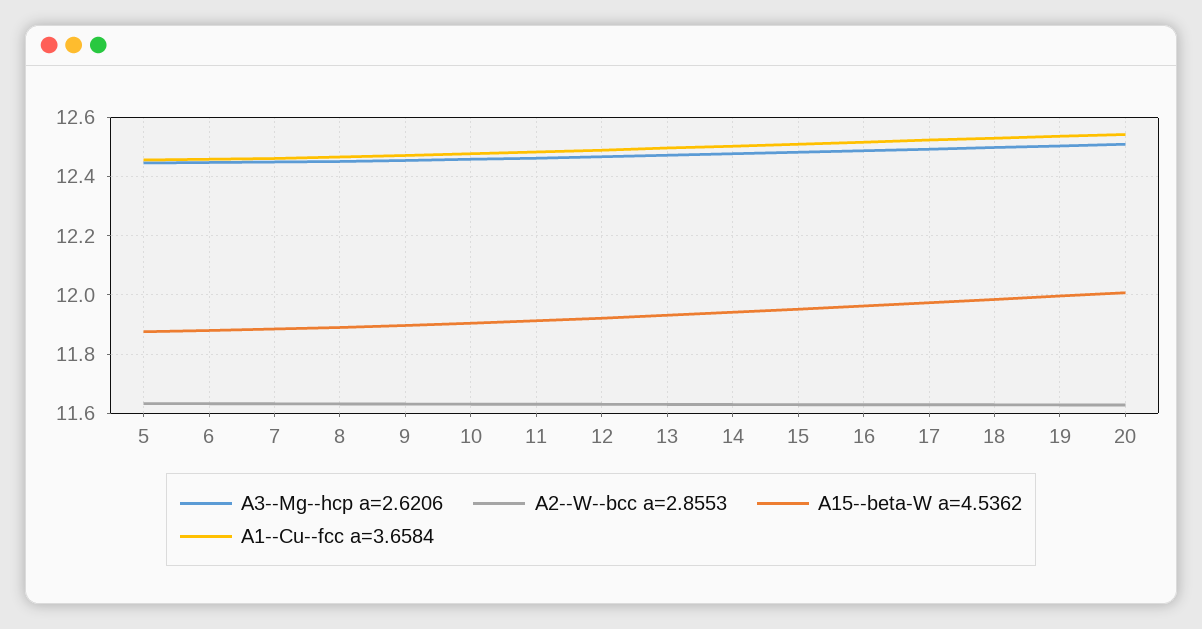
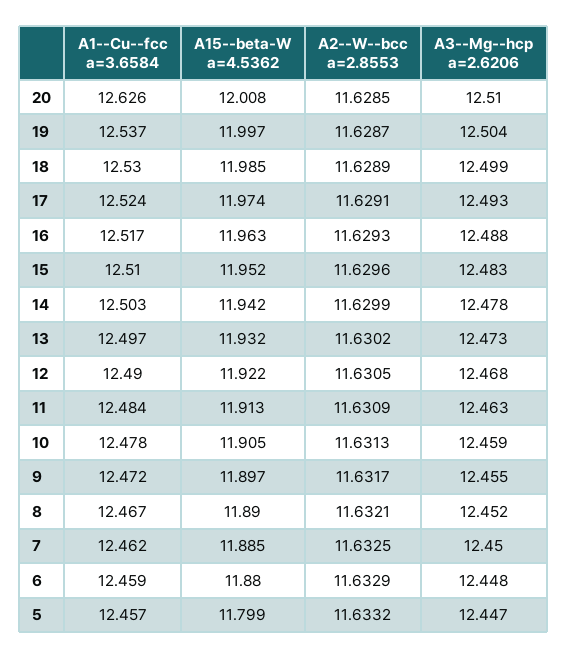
  {
    "A3--Mg--hcp a=2.6206": {
      "5": 12.447,
      "6": 12.448,
      "7": 12.45,
      "8": 12.452,
      "9": 12.455,
      "10": 12.459,
      "11": 12.463,
      "12": 12.468,
      "13": 12.473,
      "14": 12.478,
      "15": 12.483,
      "16": 12.488,
      "17": 12.493,
      "18": 12.499,
      "19": 12.504,
      "20": 12.51
    },
    "A2--W--bcc a=2.8553": {
      "5": 11.6332,
      "6": 11.6329,
      "7": 11.6325,
      "8": 11.6321,
      "9": 11.6317,
      "10": 11.6313,
      "11": 11.6309,
      "12": 11.6305,
      "13": 11.6302,
      "14": 11.6299,
      "15": 11.6296,
      "16": 11.6293,
      "17": 11.6291,
      "18": 11.6289,
      "19": 11.6287,
      "20": 11.6285
    },
    "A15--beta-W a=4.5362": {
-     "5": 11.875,
+     "5": 11.799,
      "6": 11.88,
      "7": 11.885,
      "8": 11.89,
      "9": 11.897,
      "10": 11.905,
      "11": 11.913,
      "12": 11.922,
      "13": 11.932,
      "14": 11.942,
      "15": 11.952,
      "16": 11.963,
      "17": 11.974,
      "18": 11.985,
      "19": 11.997,
      "20": 12.008
    },
    "A1--Cu--fcc a=3.6584": {
      "5": 12.457,
      "6": 12.459,
      "7": 12.462,
      "8": 12.467,
      "9": 12.472,
      "10": 12.478,
      "11": 12.484,
      "12": 12.49,
      "13": 12.497,
      "14": 12.503,
      "15": 12.51,
      "16": 12.517,
      "17": 12.524,
      "18": 12.53,
      "19": 12.537,
-     "20": 12.55
+     "20": 12.626
    }
  }

